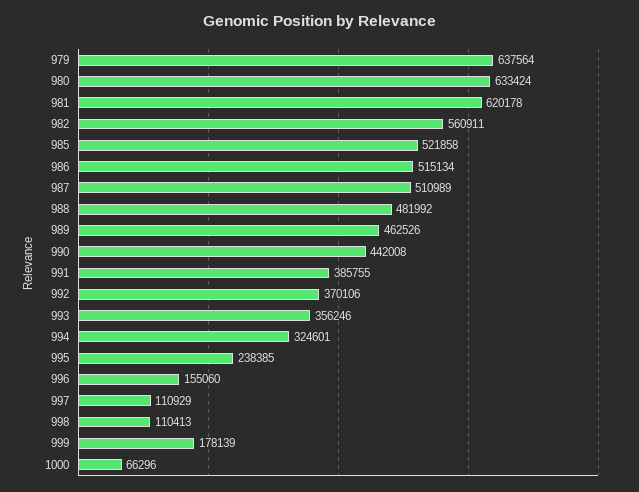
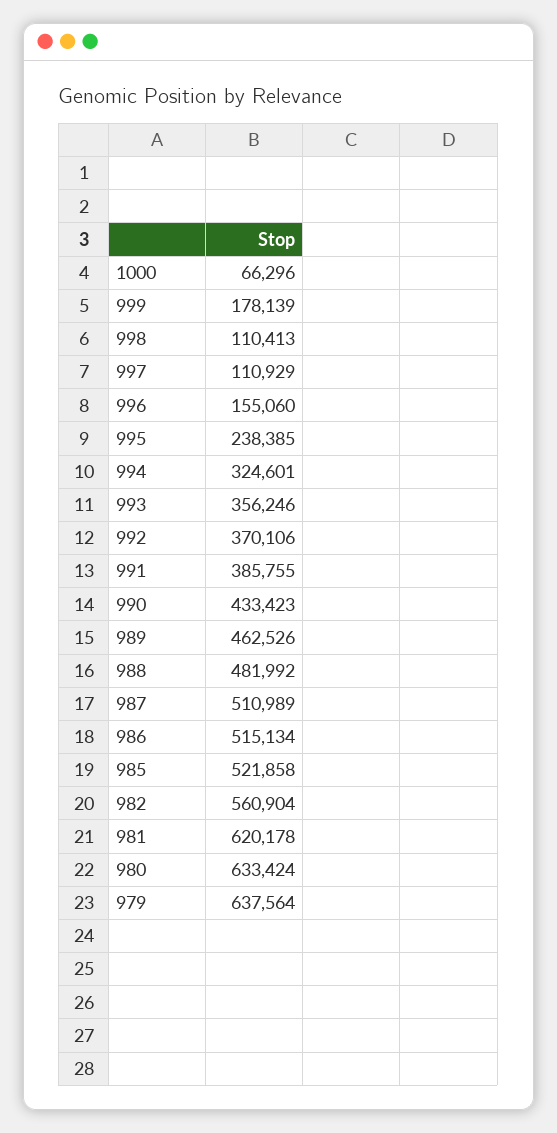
  {
    "979": 637564,
    "980": 633424,
    "981": 620178,
-   "982": 560911,
+   "982": 560904,
    "985": 521858,
    "986": 515134,
    "987": 510989,
    "988": 481992,
    "989": 462526,
-   "990": 442008,
+   "990": 433423,
    "991": 385755,
    "992": 370106,
    "993": 356246,
    "994": 324601,
    "995": 238385,
    "996": 155060,
    "997": 110929,
    "998": 110413,
    "999": 178139,
    "1000": 66296
  }

